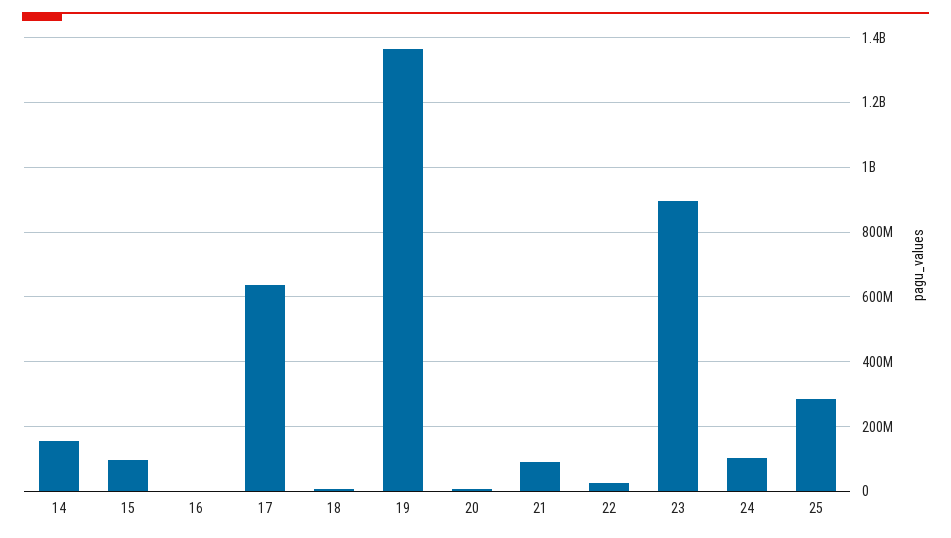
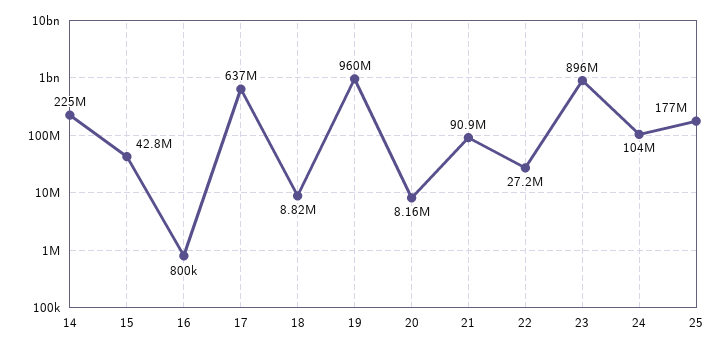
  {
-   "14": 160000000,
+   "14": 225000000,
-   "15": 100000000,
+   "15": 42800000,
    "16": 800000,
    "17": 637000000,
    "18": 8820000,
-   "19": 1360000000,
+   "19": 960000000,
    "20": 8160000,
    "21": 90900000,
    "22": 27200000,
    "23": 896000000,
    "24": 104000000,
-   "25": 280000000
+   "25": 177000000
  }

